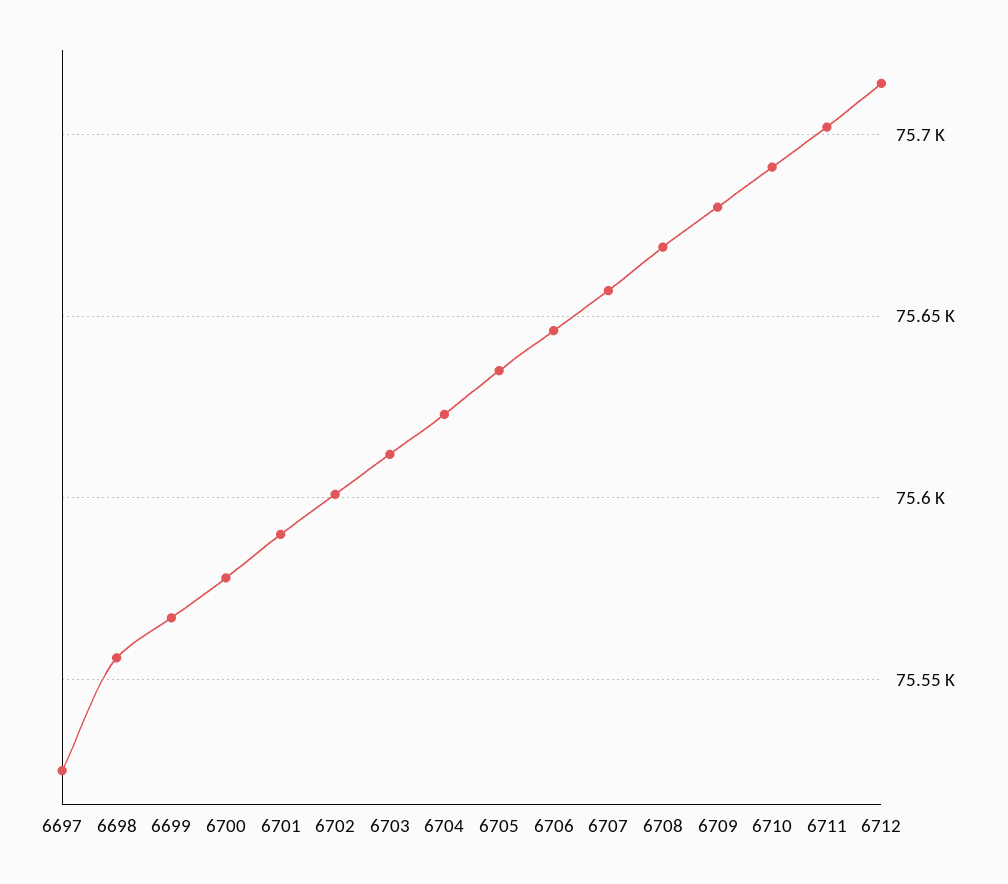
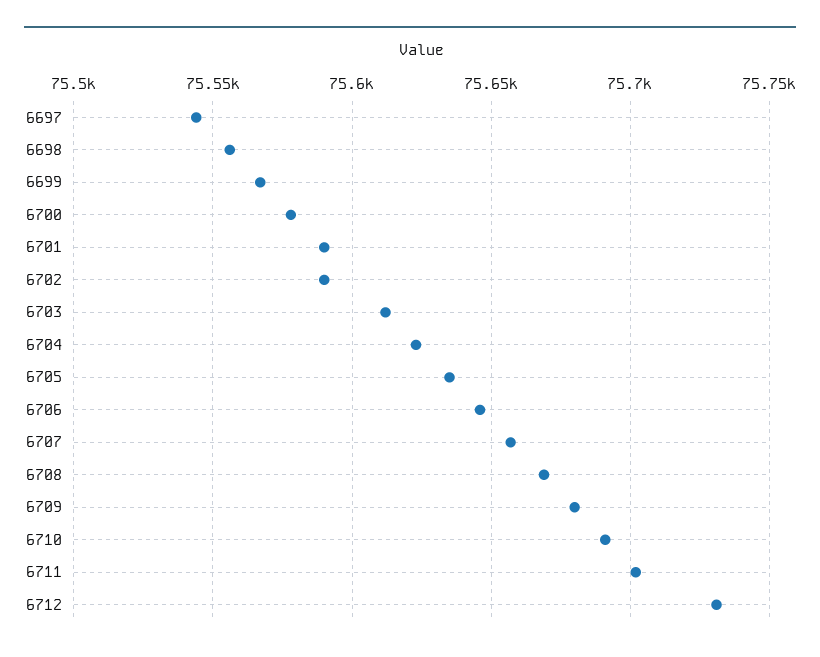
  {
-   "6697": 75525,
+   "6697": 75545,
    "6698": 75555,
    "6699": 75565,
    "6700": 75580,
    "6701": 75590,
-   "6702": 75600,
+   "6702": 75590,
    "6703": 75610,
    "6704": 75625,
    "6705": 75635,
    "6706": 75645,
    "6707": 75655,
    "6708": 75670,
    "6709": 75680,
    "6710": 75690,
    "6711": 75700,
-   "6712": 75715
+   "6712": 75730
  }

